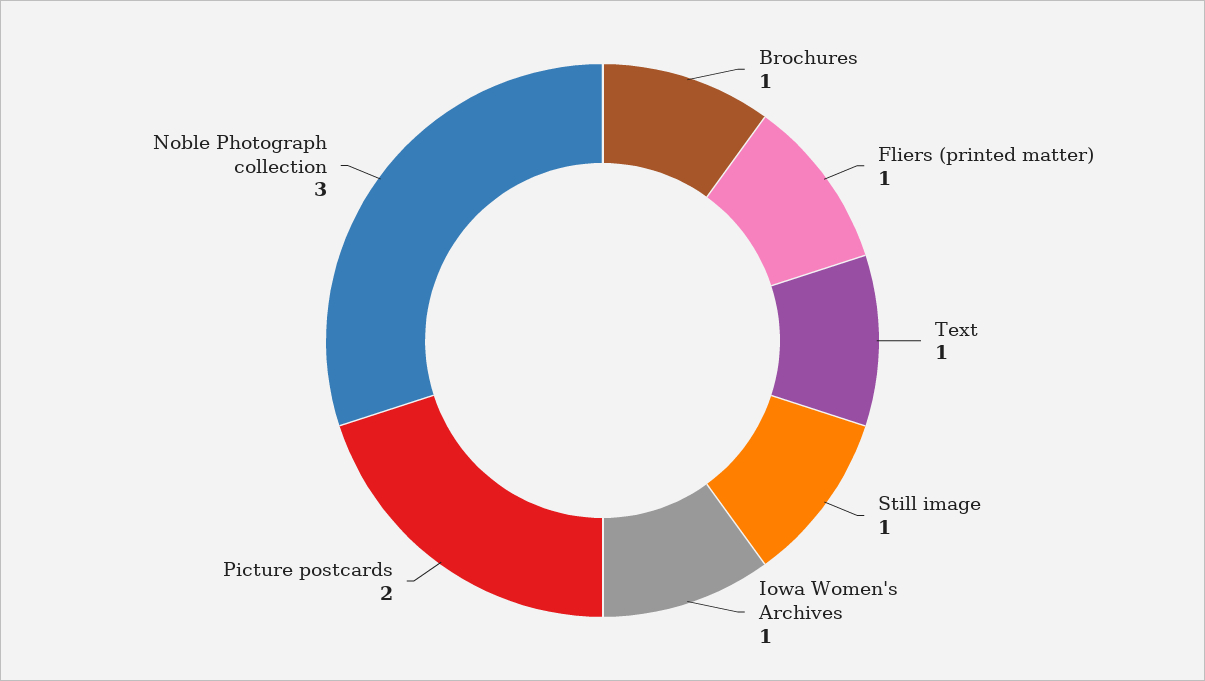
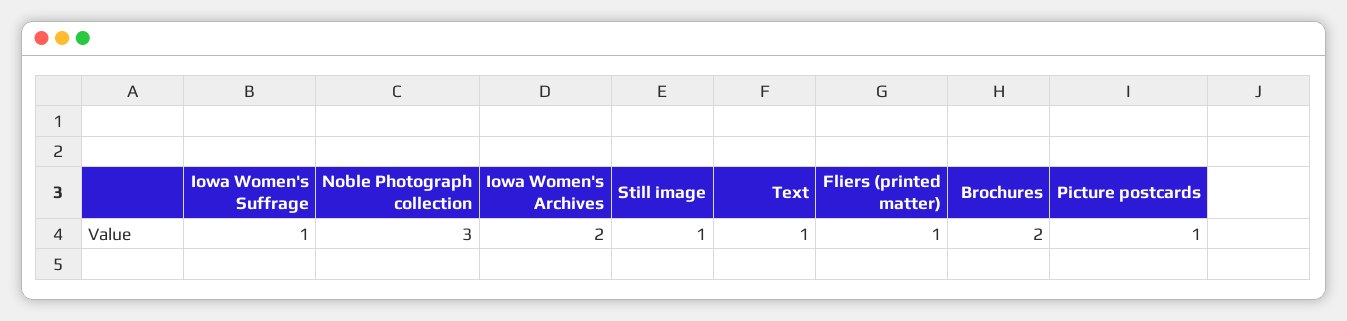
  {
-   "Brochures": 1,
+   "Brochures": 2,
    "Fliers (printed matter)": 1,
    "Text": 1,
    "Still image": 1,
-   "Iowa Women's Archives": 1,
+   "Iowa Women's Archives": 2,
-   "Picture postcards": 2,
+   "Picture postcards": 1,
-   "Noble Photograph collection": 3
+   "Noble Photograph collection": 3,
+   "Iowa Women's Suffrage": 1
  }

